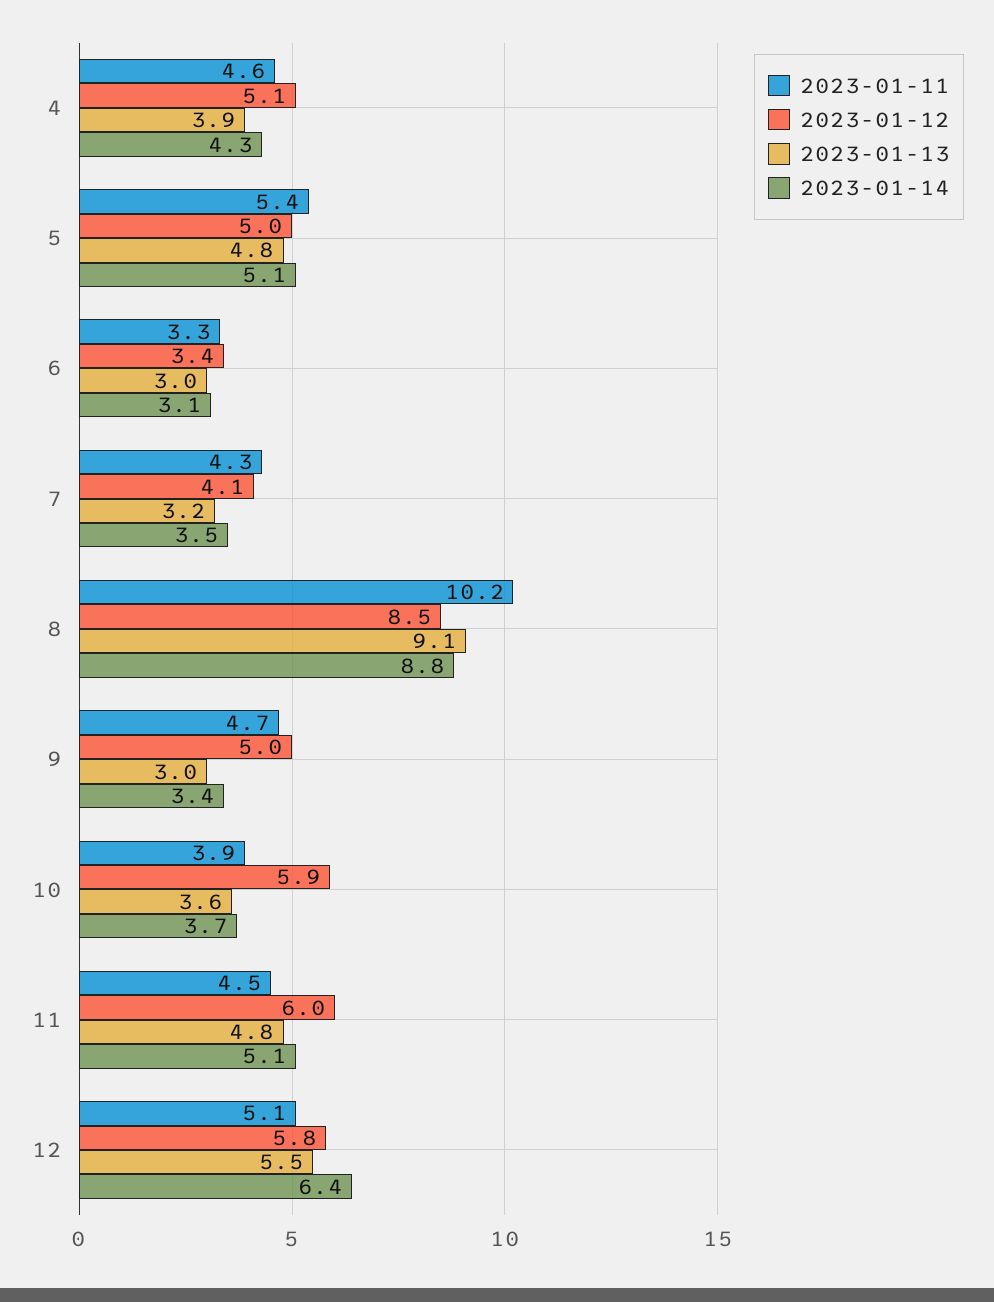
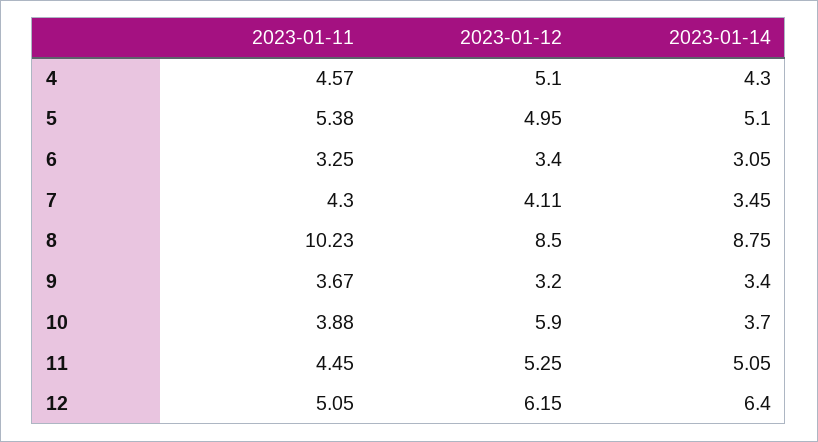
  {
    "2023-01-11": {
      "4": 4.57,
      "5": 5.38,
      "6": 3.25,
      "7": 4.3,
      "8": 10.23,
-     "9": 4.7,
+     "9": 3.67,
      "10": 3.88,
      "11": 4.45,
      "12": 5.05
    },
    "2023-01-12": {
      "4": 5.1,
      "5": 4.95,
      "6": 3.4,
      "7": 4.11,
      "8": 8.5,
-     "9": 5,
+     "9": 3.2,
      "10": 5.9,
-     "11": 6,
+     "11": 5.25,
-     "12": 5.8
+     "12": 6.15
    },
-   "2023-01-13": {
-     "4": 3.9,
-     "5": 4.8,
-     "6": 3,
-     "7": 3.2,
-     "8": 9.1,
-     "9": 3,
-     "10": 3.6,
-     "11": 4.8,
-     "12": 5.5
-   },
    "2023-01-14": {
      "4": 4.3,
      "5": 5.1,
      "6": 3.05,
      "7": 3.45,
      "8": 8.75,
      "9": 3.4,
      "10": 3.7,
      "11": 5.05,
      "12": 6.4
    }
  }

